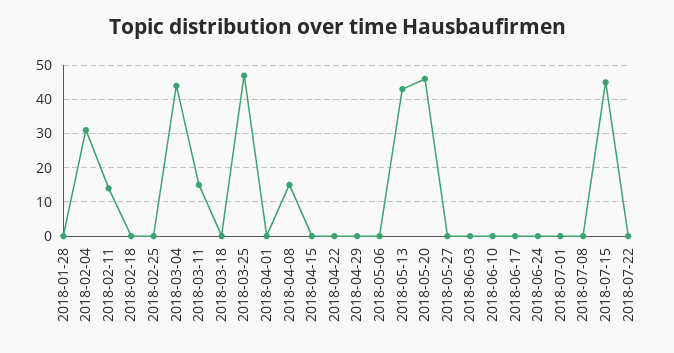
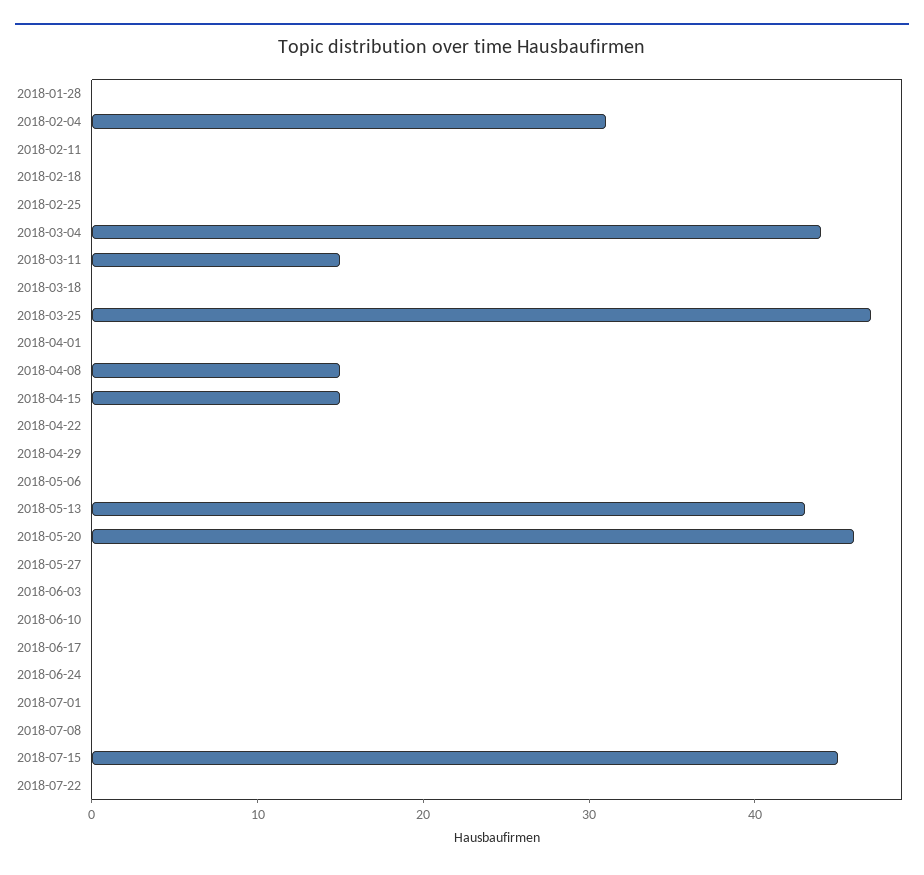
  {
    "2018-01-28": 0,
    "2018-02-04": 31,
-   "2018-02-11": 15,
+   "2018-02-11": 0,
    "2018-02-18": 0,
    "2018-02-25": 0,
    "2018-03-04": 44,
    "2018-03-11": 15,
    "2018-03-18": 0,
    "2018-03-25": 47,
    "2018-04-01": 0,
    "2018-04-08": 15,
-   "2018-04-15": 0,
+   "2018-04-15": 15,
    "2018-04-22": 0,
    "2018-04-29": 0,
    "2018-05-06": 0,
    "2018-05-13": 43,
    "2018-05-20": 46,
    "2018-05-27": 0,
    "2018-06-03": 0,
    "2018-06-10": 0,
    "2018-06-17": 0,
    "2018-06-24": 0,
    "2018-07-01": 0,
    "2018-07-08": 0,
    "2018-07-15": 45,
    "2018-07-22": 0
  }

